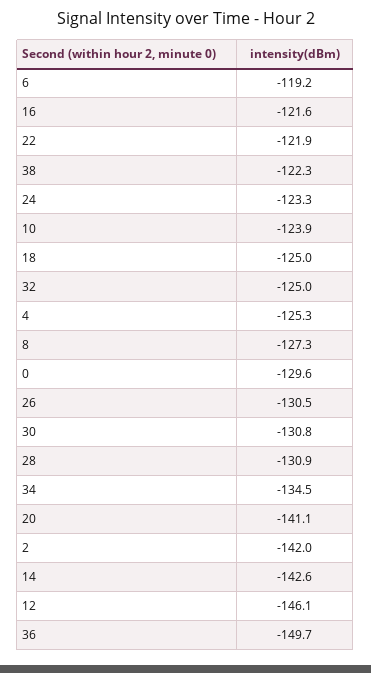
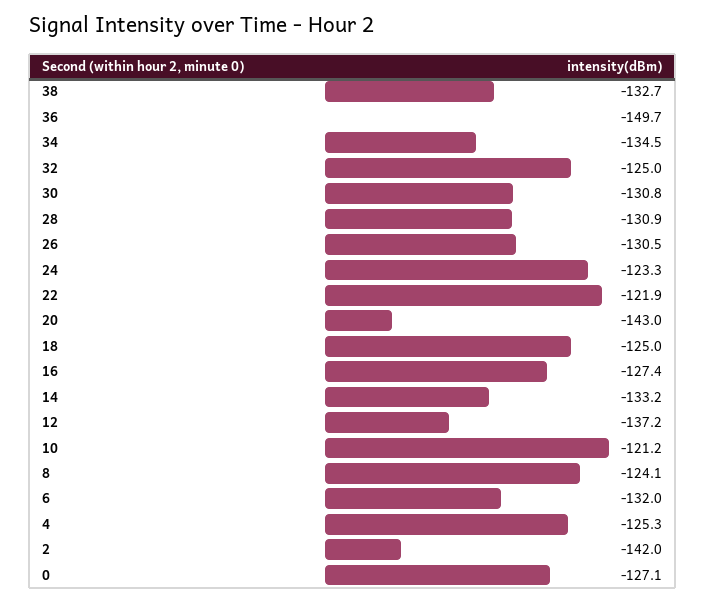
  {
-   "6": -119.2,
+   "6": -132,
-   "16": -121.6,
+   "16": -127.4,
    "22": -121.9,
-   "38": -122.3,
+   "38": -132.7,
    "24": -123.3,
-   "10": -123.9,
+   "10": -121.2,
    "18": -125,
    "32": -125,
    "4": -125.3,
-   "8": -127.3,
+   "8": -124.1,
-   "0": -129.6,
+   "0": -127.1,
    "26": -130.5,
    "30": -130.8,
    "28": -130.9,
    "34": -134.5,
-   "20": -141.1,
+   "20": -143,
    "2": -142,
-   "14": -142.6,
+   "14": -133.2,
-   "12": -146.1,
+   "12": -137.2,
    "36": -149.7
  }

